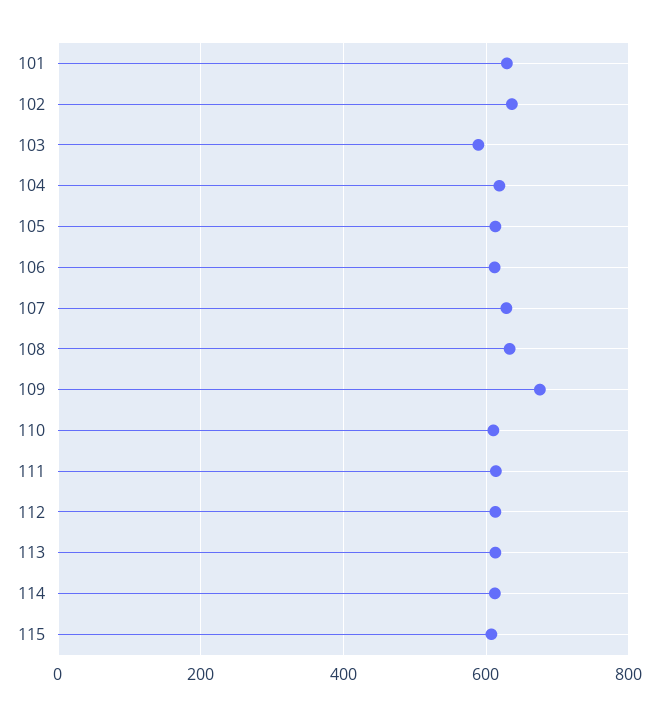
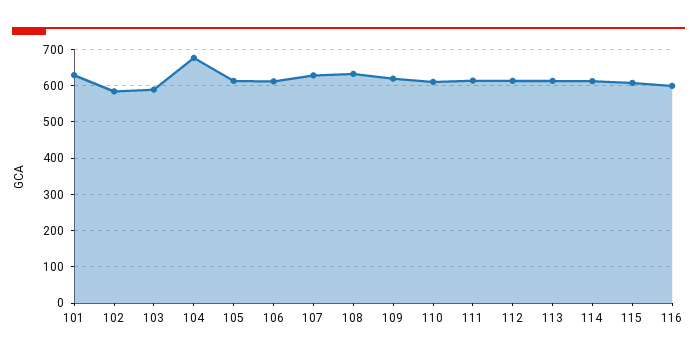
  {
    "101": 620,
-   "102": 640,
+   "102": 580,
    "103": 580,
-   "104": 620,
+   "104": 680,
    "105": 620,
    "106": 620,
    "107": 620,
    "108": 640,
-   "109": 680,
+   "109": 620,
    "110": 600,
    "111": 620,
    "112": 620,
    "113": 620,
    "114": 620,
-   "115": 600
+   "115": 600,
+   "116": 600
  }

